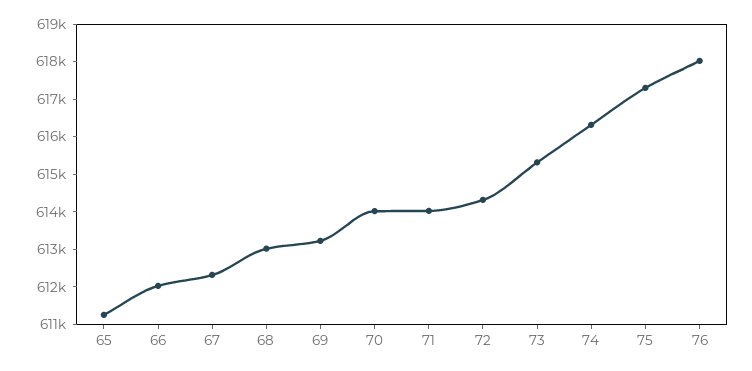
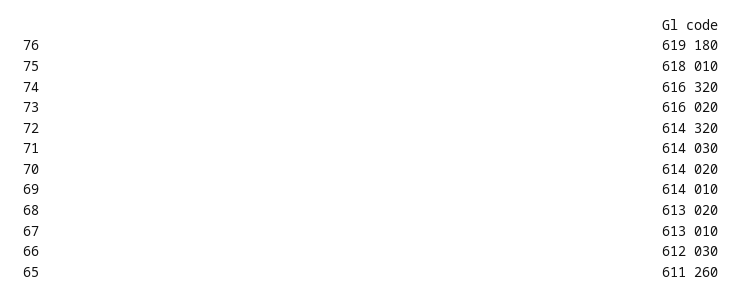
  {
    "65": 611260,
    "66": 612030,
-   "67": 612250,
+   "67": 613010,
    "68": 613020,
-   "69": 613250,
+   "69": 614010,
    "70": 614020,
    "71": 614030,
    "72": 614320,
-   "73": 615250,
+   "73": 616020,
    "74": 616320,
-   "75": 617250,
+   "75": 618010,
-   "76": 618000
+   "76": 619180
  }

